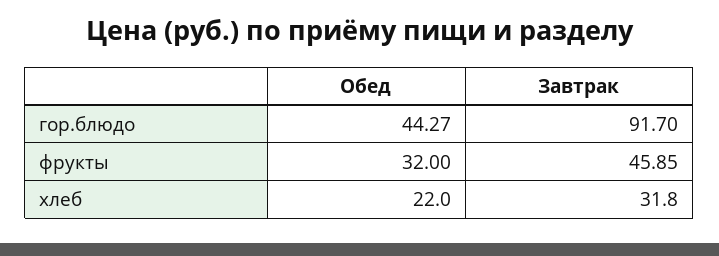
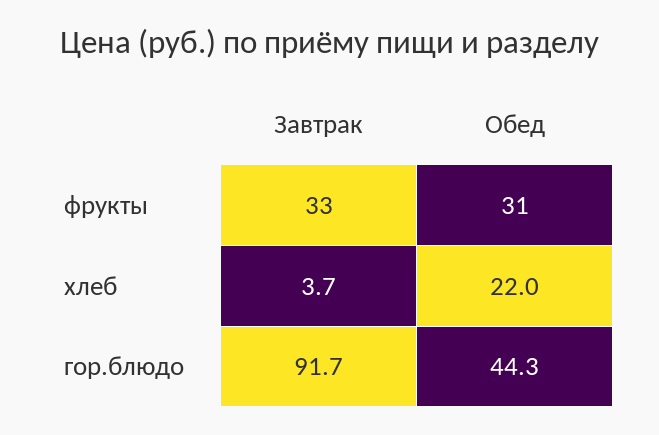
  {
    "Обед": {
      "гор.блюдо": 44.27,
-     "фрукты": 32,
+     "фрукты": 31,
      "хлеб": 22
    },
    "Завтрак": {
      "гор.блюдо": 91.7,
-     "фрукты": 45.85,
+     "фрукты": 33,
-     "хлеб": 31.8
+     "хлеб": 3.7
    }
  }

